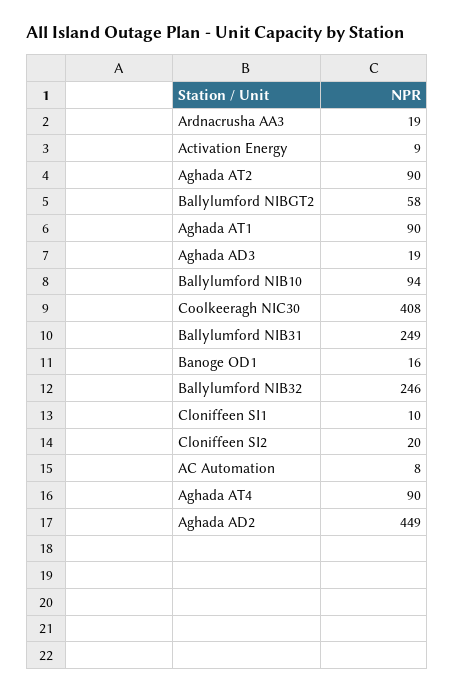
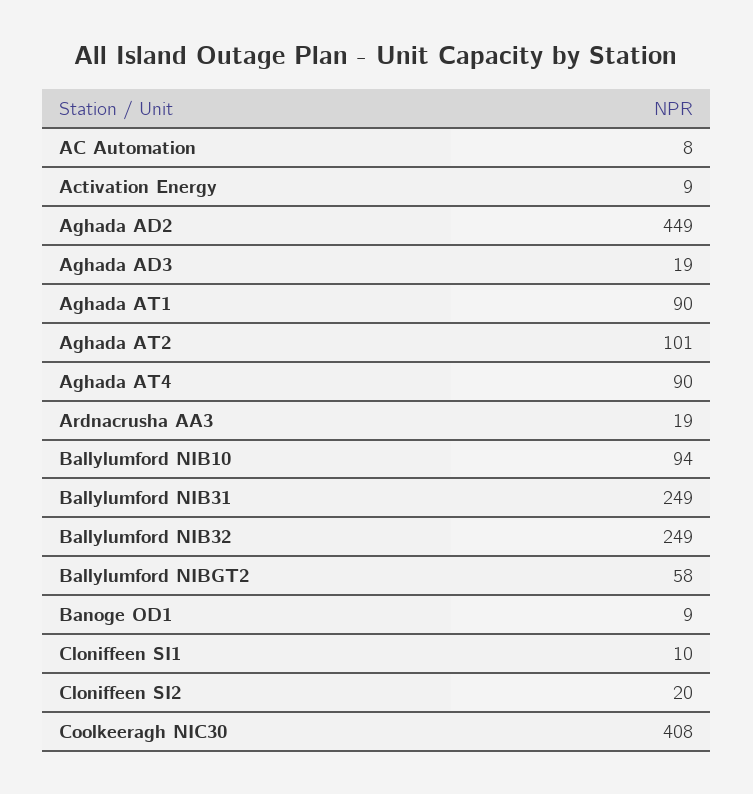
  {
    "Ardnacrusha AA3": 19,
    "Activation Energy": 9,
-   "Aghada AT2": 90,
+   "Aghada AT2": 101,
    "Ballylumford NIBGT2": 58,
    "Aghada AT1": 90,
    "Aghada AD3": 19,
    "Ballylumford NIB10": 94,
    "Coolkeeragh NIC30": 408,
    "Ballylumford NIB31": 249,
-   "Banoge OD1": 16,
+   "Banoge OD1": 9,
-   "Ballylumford NIB32": 246,
+   "Ballylumford NIB32": 249,
    "Cloniffeen SI1": 10,
    "Cloniffeen SI2": 20,
    "AC Automation": 8,
    "Aghada AT4": 90,
    "Aghada AD2": 449
  }

